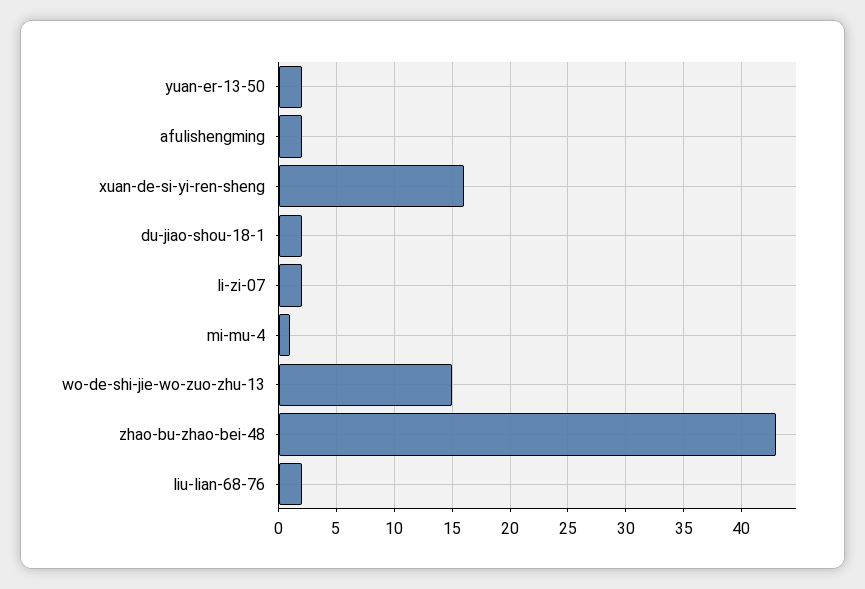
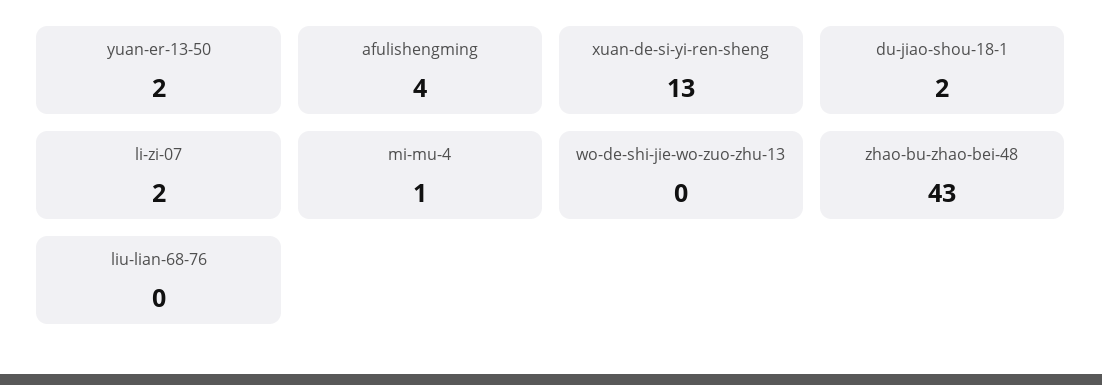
  {
    "yuan-er-13-50": 2,
-   "afulishengming": 2,
+   "afulishengming": 4,
-   "xuan-de-si-yi-ren-sheng": 16,
+   "xuan-de-si-yi-ren-sheng": 13,
    "du-jiao-shou-18-1": 2,
    "li-zi-07": 2,
    "mi-mu-4": 1,
-   "wo-de-shi-jie-wo-zuo-zhu-13": 15,
+   "wo-de-shi-jie-wo-zuo-zhu-13": 0,
    "zhao-bu-zhao-bei-48": 43,
-   "liu-lian-68-76": 2
+   "liu-lian-68-76": 0
  }

